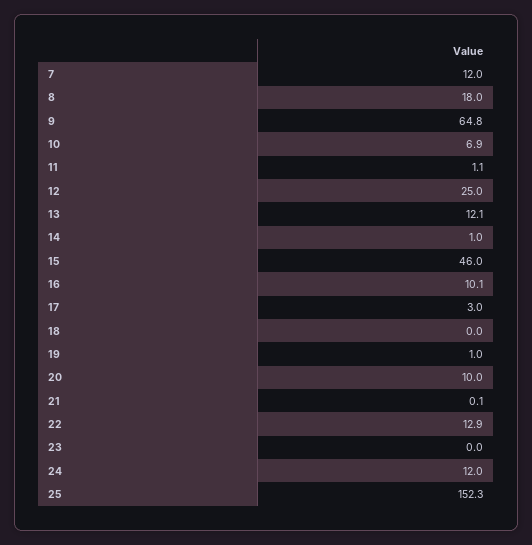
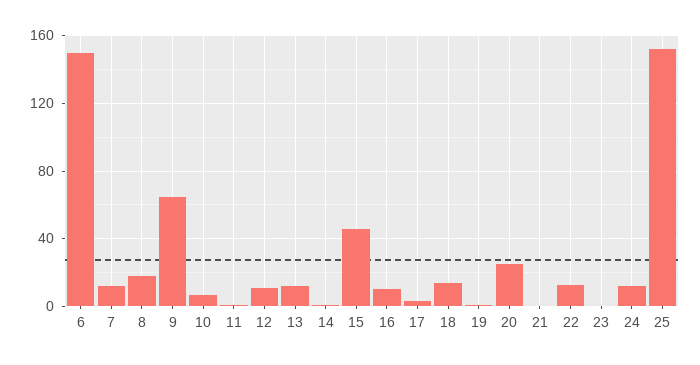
  {
    "7": 12,
    "8": 18,
    "9": 64.8,
    "10": 6.9,
    "11": 1.1,
-   "12": 25,
+   "12": 10,
    "13": 12.1,
    "14": 1,
    "15": 46,
    "16": 10.1,
    "17": 3,
-   "18": 0,
+   "18": 15,
    "19": 1,
-   "20": 10,
+   "20": 25,
    "21": 0.1,
    "22": 12.9,
    "23": 0,
    "24": 12,
-   "25": 152.3
+   "25": 152.3,
+   "6": 150
  }

